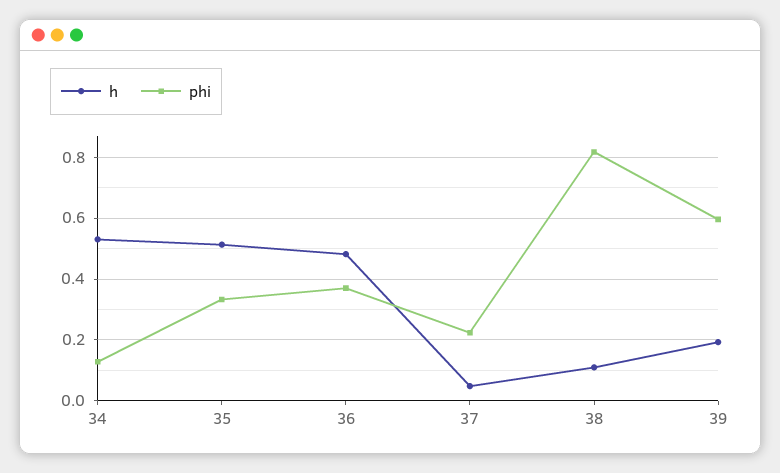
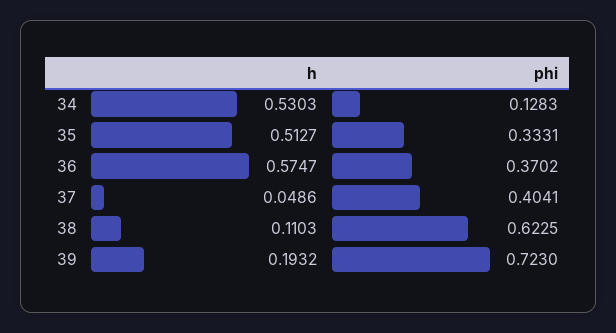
  {
    "h": {
      "34": 0.5303,
      "35": 0.5127,
-     "36": 0.48,
+     "36": 0.5747,
      "37": 0.0486,
      "38": 0.1103,
      "39": 0.1932
    },
    "phi": {
      "34": 0.1283,
      "35": 0.3331,
      "36": 0.3702,
-     "37": 0.22,
+     "37": 0.4041,
-     "38": 0.82,
+     "38": 0.6225,
-     "39": 0.6
+     "39": 0.723
    }
  }

